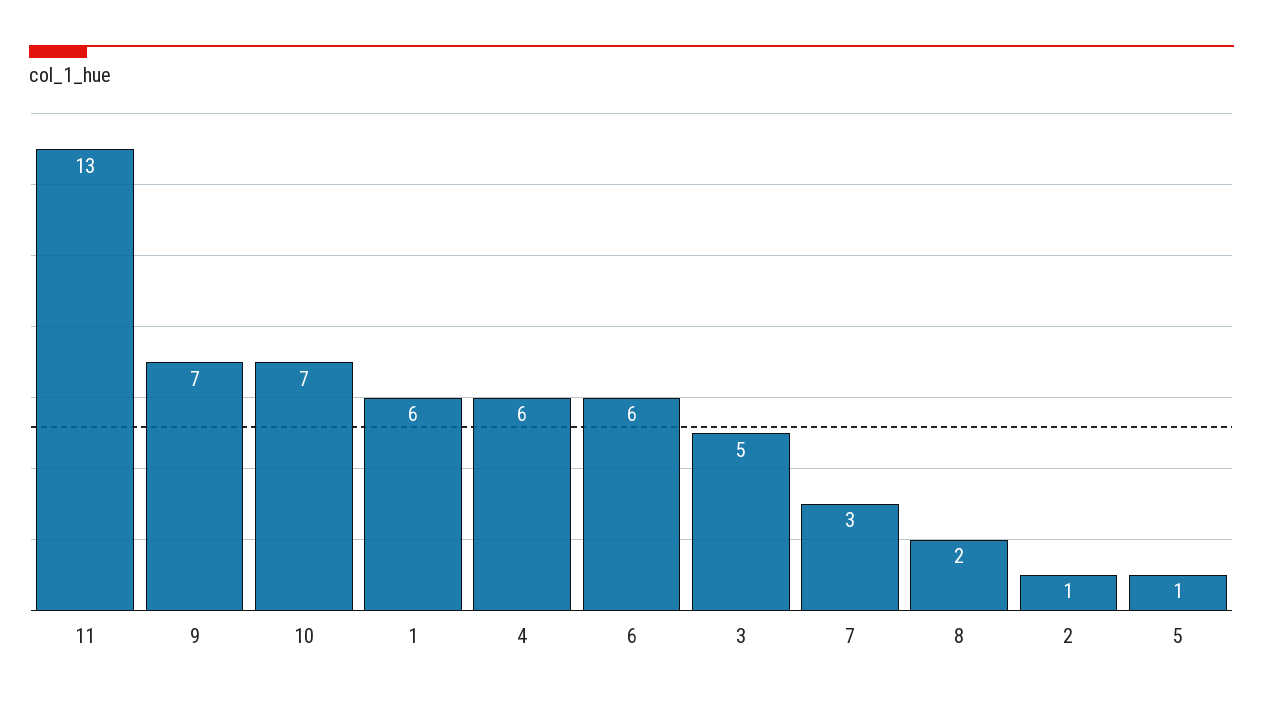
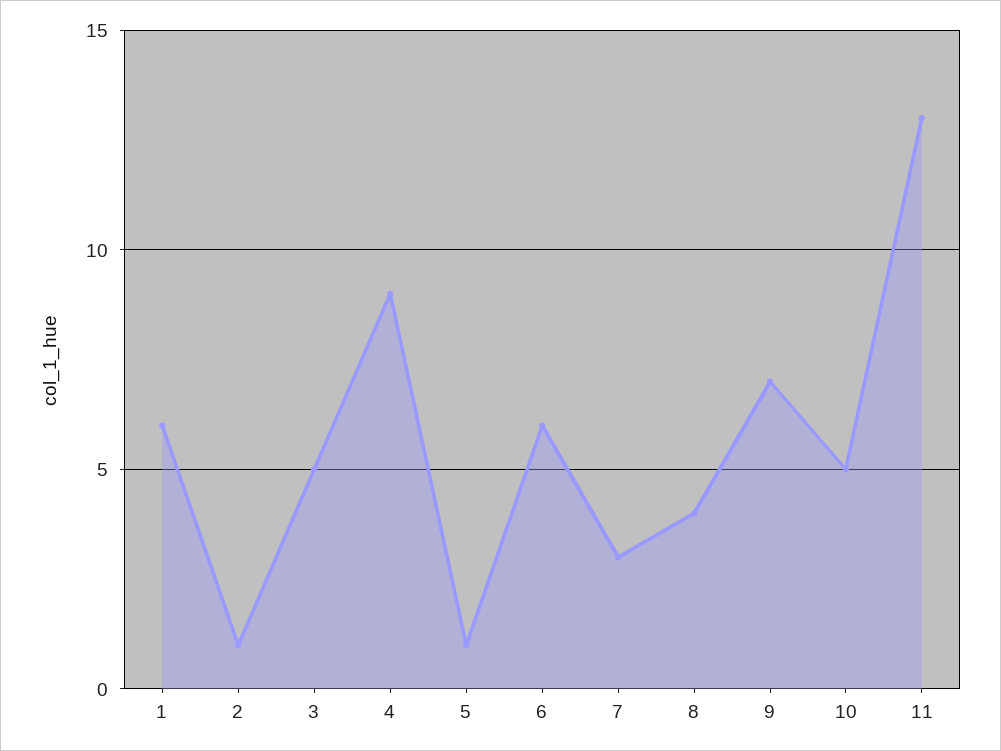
  {
    "11": 13,
    "9": 7,
-   "10": 7,
+   "10": 5,
    "1": 6,
-   "4": 6,
+   "4": 9,
    "6": 6,
    "3": 5,
    "7": 3,
-   "8": 2,
+   "8": 4,
    "2": 1,
    "5": 1
  }

